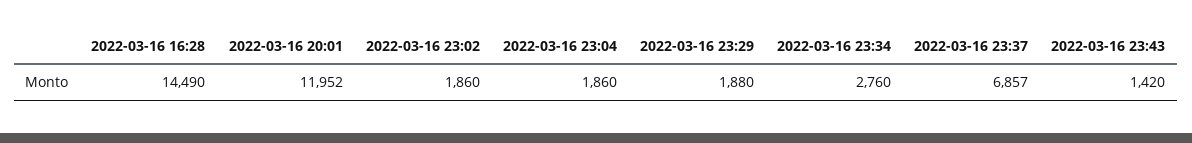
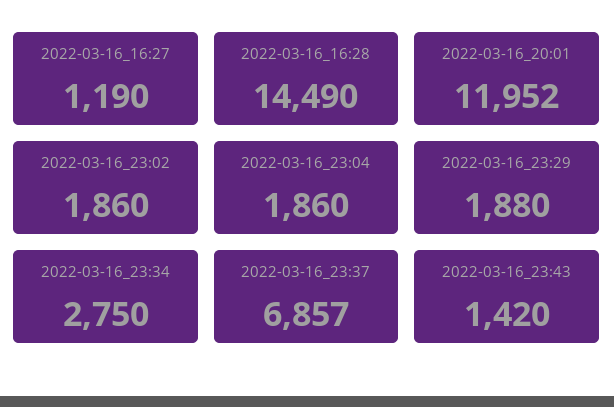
  {
    "2022-03-16 16:28": 14490,
    "2022-03-16 20:01": 11952,
    "2022-03-16 23:02": 1860,
    "2022-03-16 23:04": 1860,
    "2022-03-16 23:29": 1880,
-   "2022-03-16 23:34": 2760,
+   "2022-03-16 23:34": 2750,
    "2022-03-16 23:37": 6857,
-   "2022-03-16 23:43": 1420
+   "2022-03-16 23:43": 1420,
+   "2022-03-16_16:27": 1190
  }

